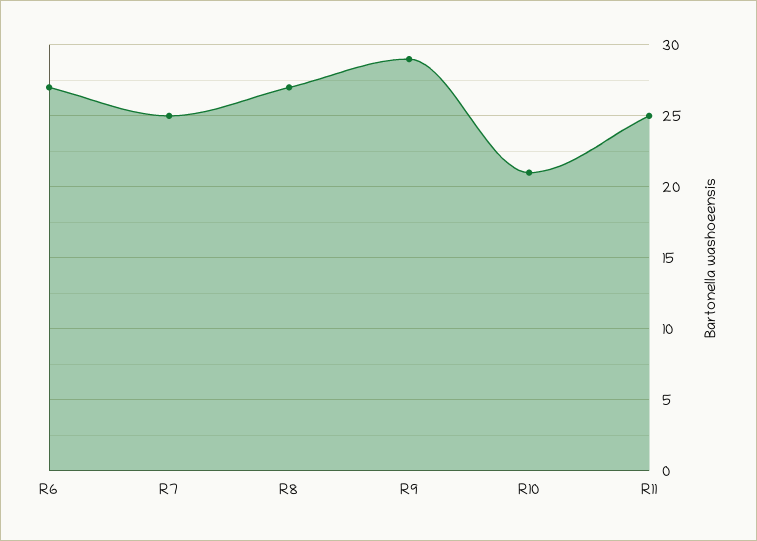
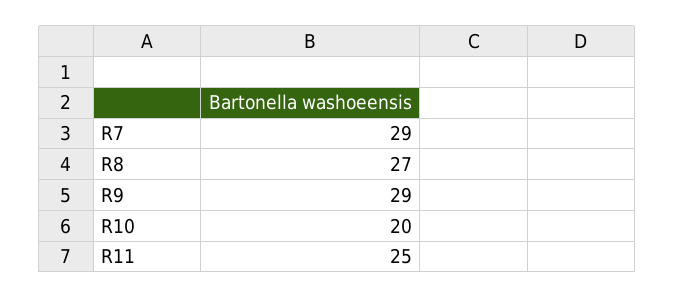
  {
-   "R6": 27,
-   "R7": 25,
+   "R7": 29,
    "R8": 27,
    "R9": 29,
-   "R10": 21,
+   "R10": 20,
    "R11": 25
  }

